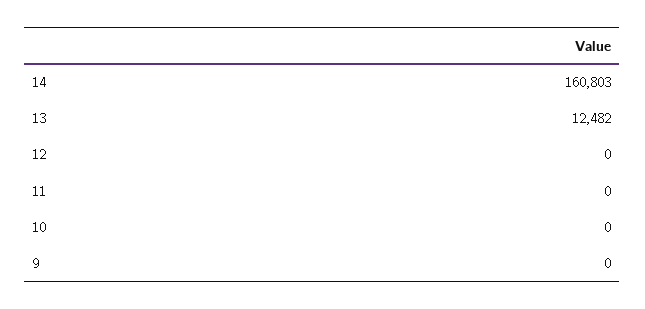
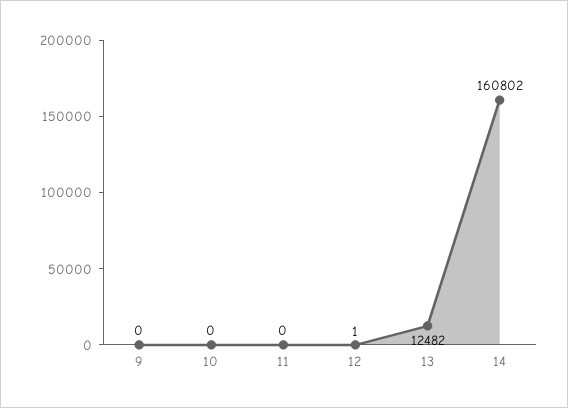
  {
-   "14": 160803,
+   "14": 160802,
    "13": 12482,
-   "12": 0,
+   "12": 1,
    "11": 0,
    "10": 0,
    "9": 0
  }

